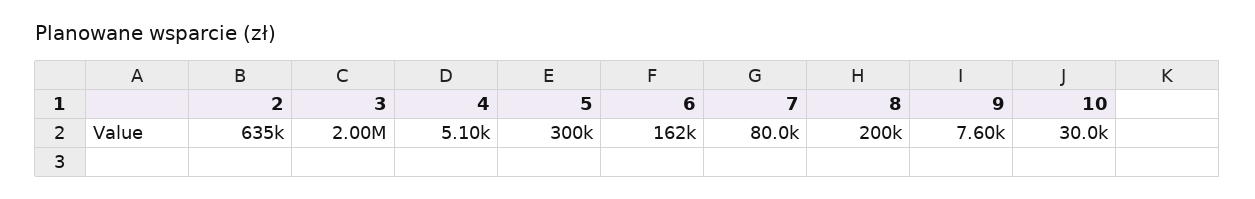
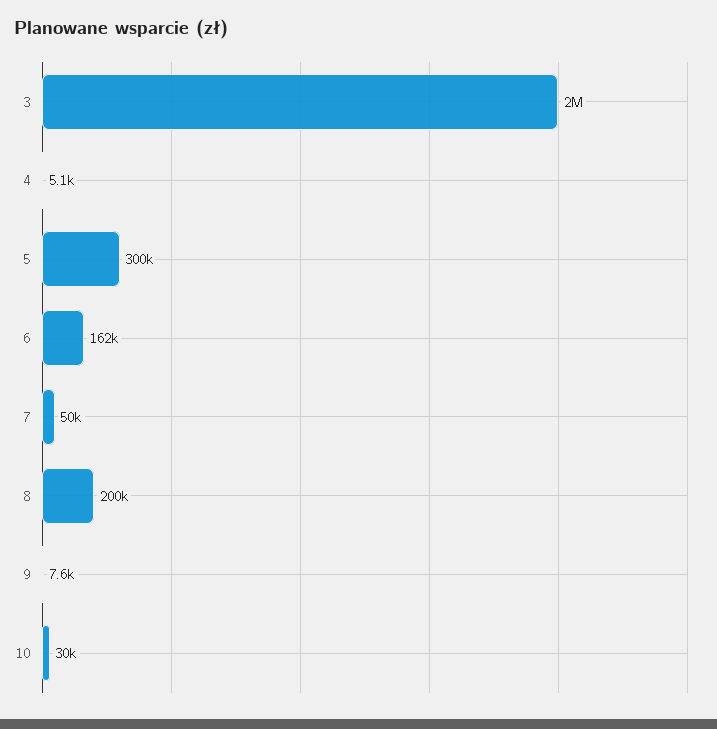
  {
-   "2": 635000,
    "3": 2000000,
    "4": 5100,
    "5": 300000,
    "6": 162000,
-   "7": 80000,
+   "7": 50000,
    "8": 200000,
    "9": 7600,
    "10": 30000
  }

